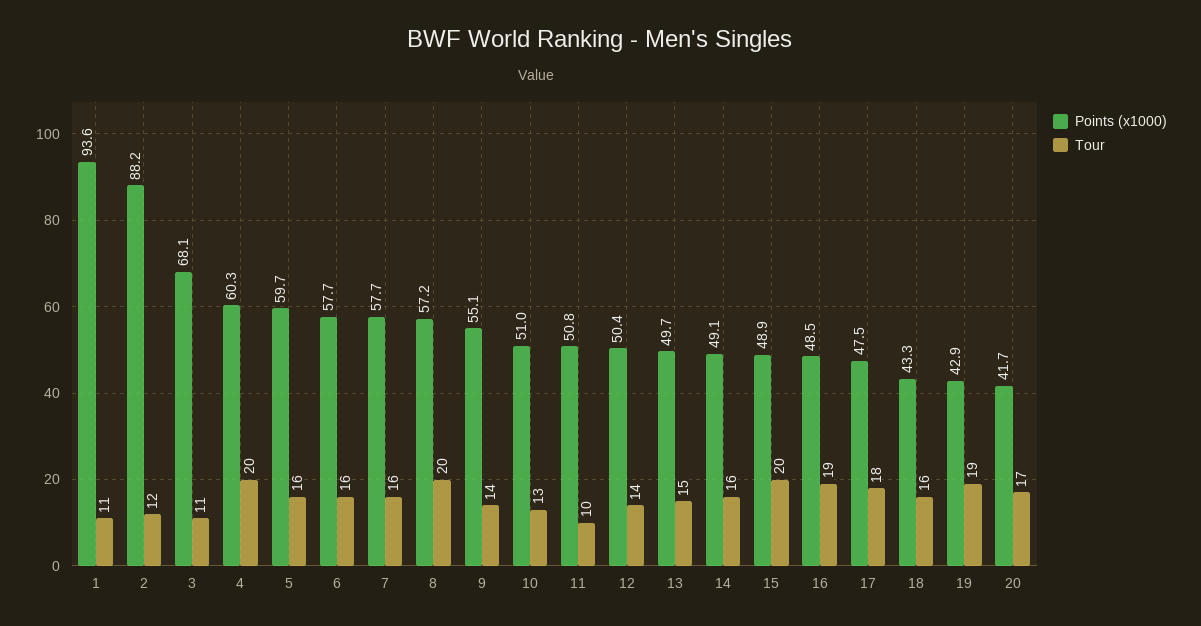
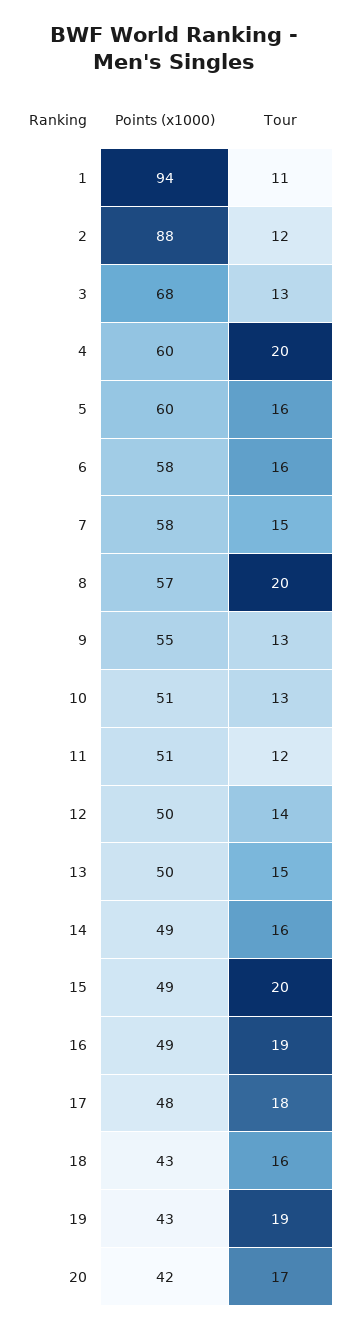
  {
    "Points (x1000)": {
      "1": 93.6,
      "2": 88.2,
      "3": 68.1,
      "4": 60.3,
      "5": 59.7,
      "6": 57.7,
      "7": 57.7,
      "8": 57.2,
      "9": 55.1,
      "10": 51,
      "11": 50.8,
      "12": 50.4,
      "13": 49.7,
      "14": 49.1,
      "15": 48.9,
      "16": 48.5,
      "17": 47.5,
      "18": 43.3,
      "19": 42.9,
      "20": 41.7
    },
    "Tour": {
      "1": 11,
      "2": 12,
-     "3": 11,
+     "3": 13,
      "4": 20,
      "5": 16,
      "6": 16,
-     "7": 16,
+     "7": 15,
      "8": 20,
-     "9": 14,
+     "9": 13,
      "10": 13,
-     "11": 10,
+     "11": 12,
      "12": 14,
      "13": 15,
      "14": 16,
      "15": 20,
      "16": 19,
      "17": 18,
      "18": 16,
      "19": 19,
      "20": 17
    }
  }

